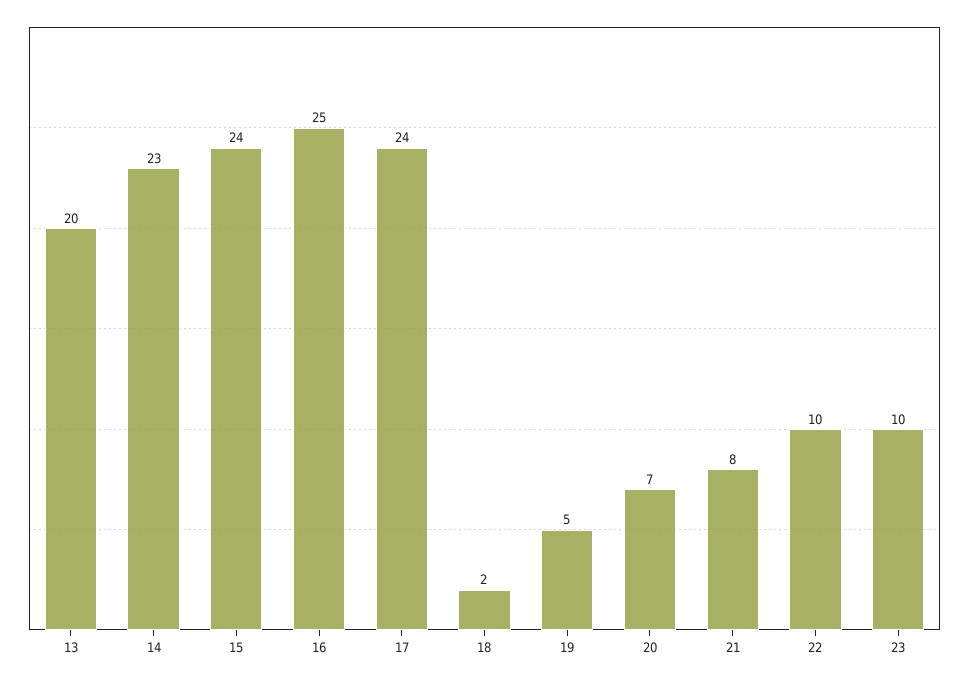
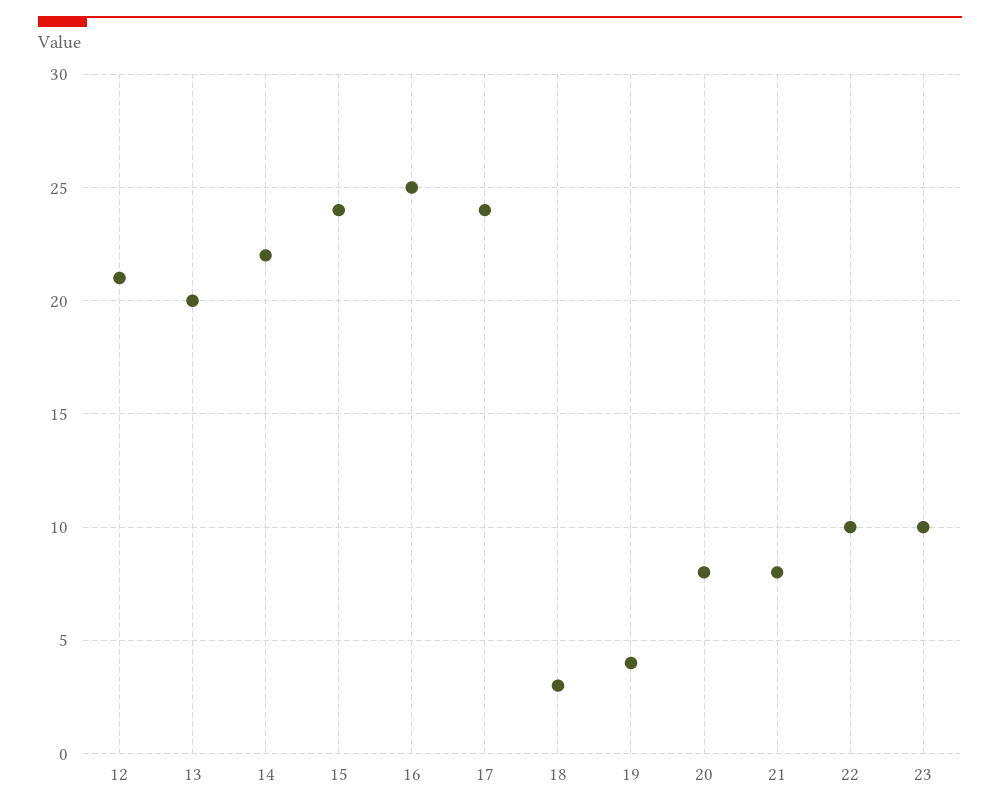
  {
    "13": 20,
-   "14": 23,
+   "14": 22,
    "15": 24,
    "16": 25,
    "17": 24,
-   "18": 2,
+   "18": 3,
-   "19": 5,
+   "19": 4,
-   "20": 7,
+   "20": 8,
    "21": 8,
    "22": 10,
-   "23": 10
+   "23": 10,
+   "12": 21
  }

